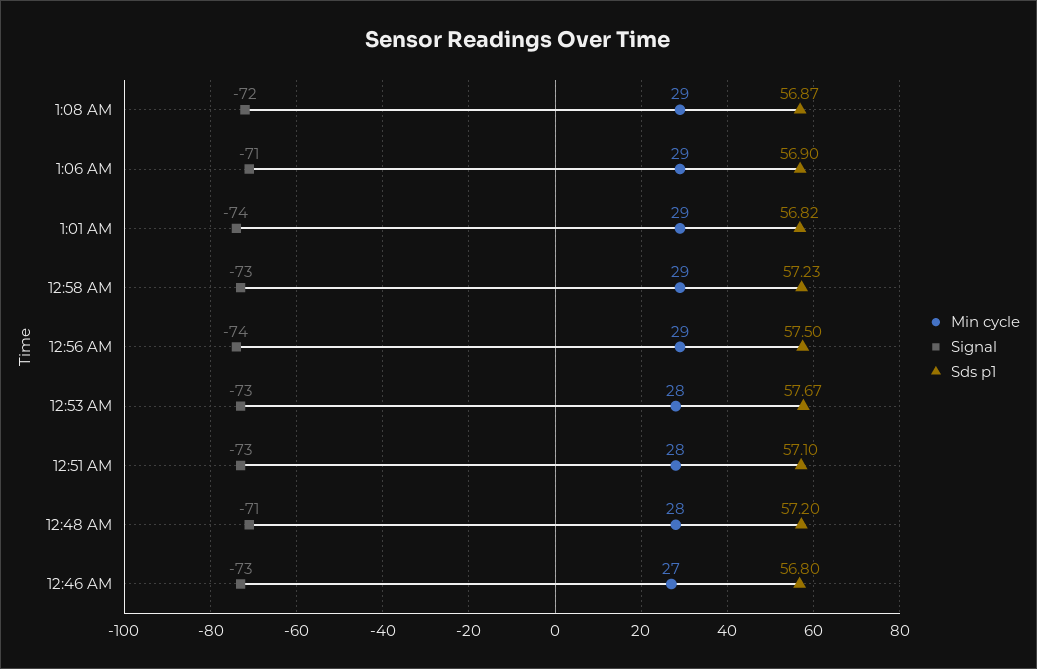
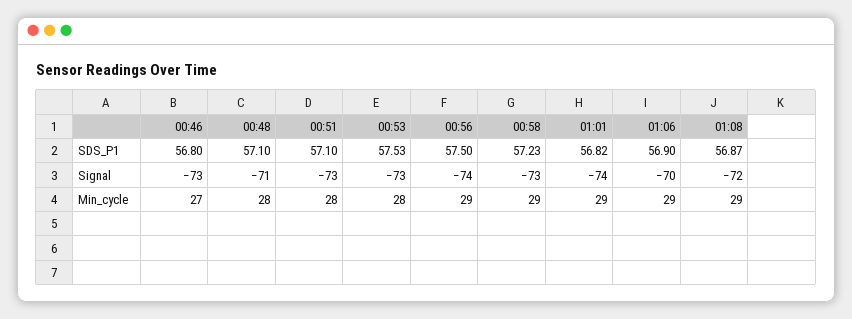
  {
    "Min cycle": {
      "1:08 AM": 29,
      "1:06 AM": 29,
      "1:01 AM": 29,
      "12:58 AM": 29,
      "12:56 AM": 29,
      "12:53 AM": 28,
      "12:51 AM": 28,
      "12:48 AM": 28,
      "12:46 AM": 27
    },
    "Signal": {
      "1:08 AM": -72,
-     "1:06 AM": -71,
+     "1:06 AM": -70,
      "1:01 AM": -74,
      "12:58 AM": -73,
      "12:56 AM": -74,
      "12:53 AM": -73,
      "12:51 AM": -73,
      "12:48 AM": -71,
      "12:46 AM": -73
    },
    "Sds p1": {
      "1:08 AM": 56.87,
      "1:06 AM": 56.9,
      "1:01 AM": 56.82,
      "12:58 AM": 57.23,
      "12:56 AM": 57.5,
-     "12:53 AM": 57.67,
+     "12:53 AM": 57.53,
      "12:51 AM": 57.1,
-     "12:48 AM": 57.2,
+     "12:48 AM": 57.1,
      "12:46 AM": 56.8
    }
  }

